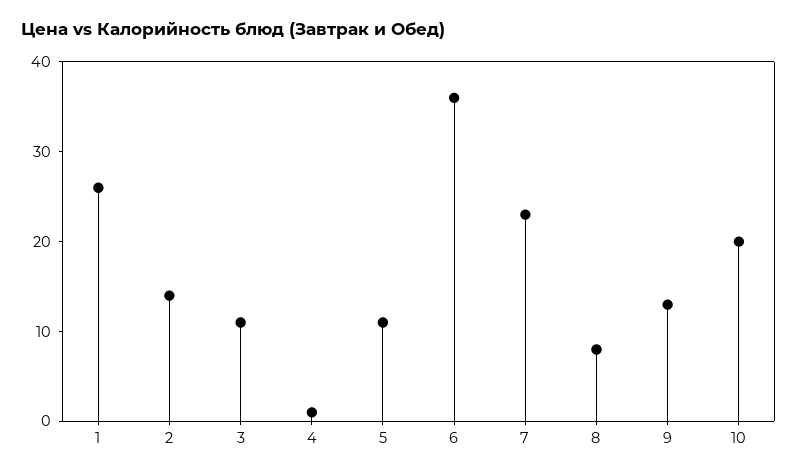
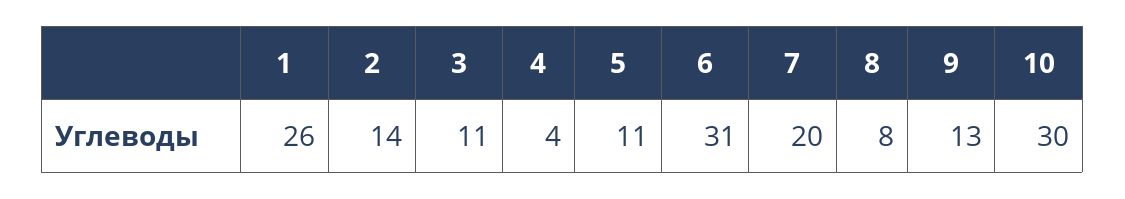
  {
    "1": 26,
    "2": 14,
    "3": 11,
-   "4": 1,
+   "4": 4,
    "5": 11,
-   "6": 36,
+   "6": 31,
-   "7": 23,
+   "7": 20,
    "8": 8,
    "9": 13,
-   "10": 20
+   "10": 30
  }

